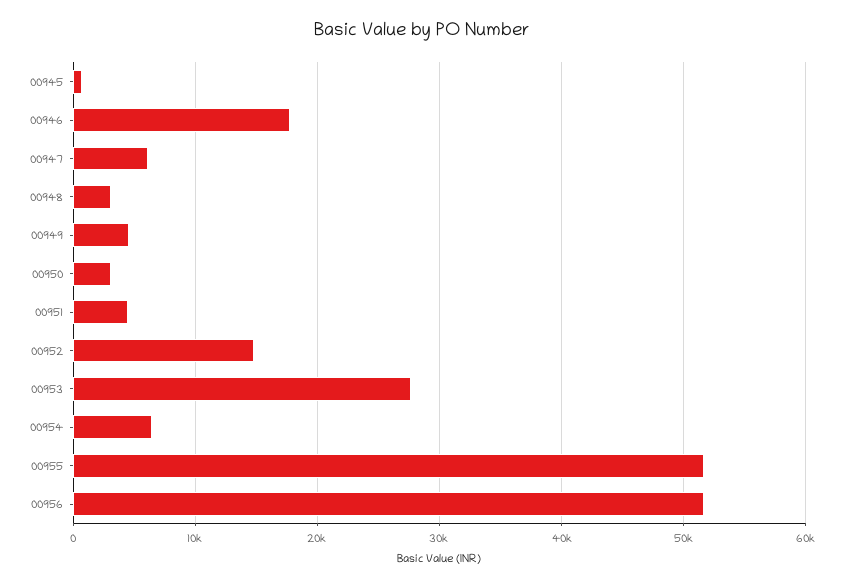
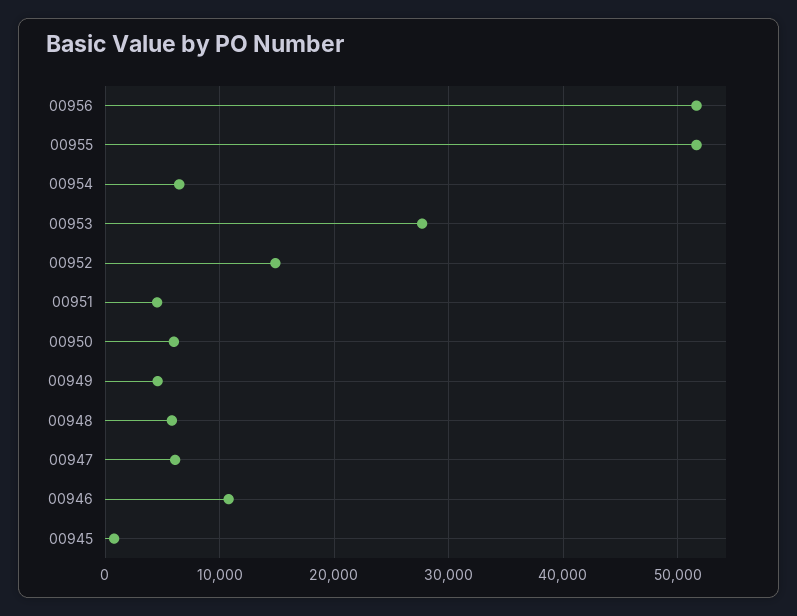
  {
    "00945": 1000,
-   "00946": 18000,
+   "00946": 11000,
    "00947": 6000,
-   "00948": 3000,
+   "00948": 6000,
    "00949": 5000,
-   "00950": 3000,
+   "00950": 6000,
    "00951": 5000,
    "00952": 15000,
    "00953": 28000,
    "00954": 6000,
    "00955": 52000,
    "00956": 52000
  }

